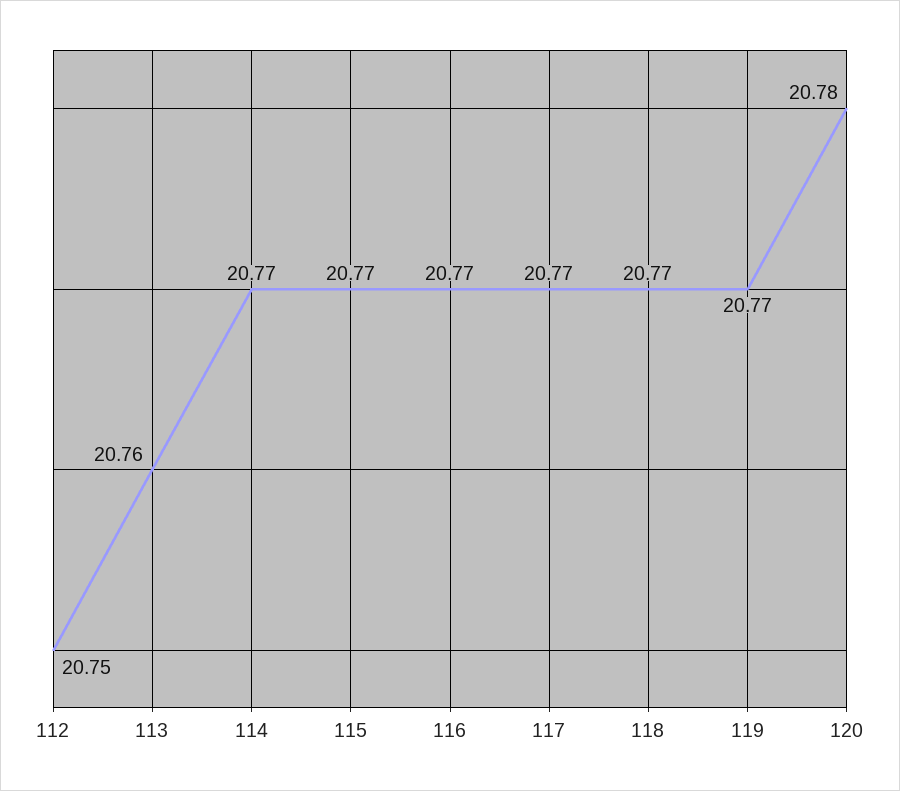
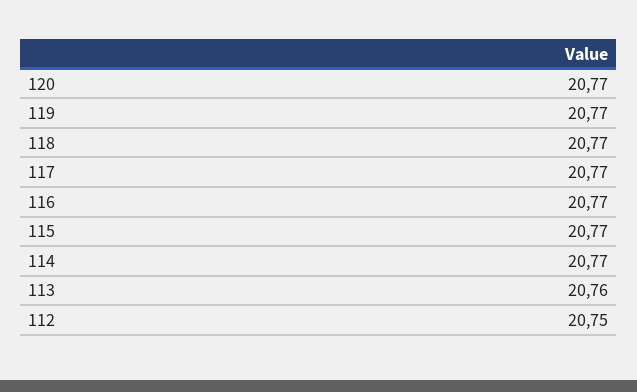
  {
    "112": 20.75,
    "113": 20.76,
    "114": 20.77,
    "115": 20.77,
    "116": 20.77,
    "117": 20.77,
    "118": 20.77,
    "119": 20.77,
-   "120": 20.78
+   "120": 20.77
  }

